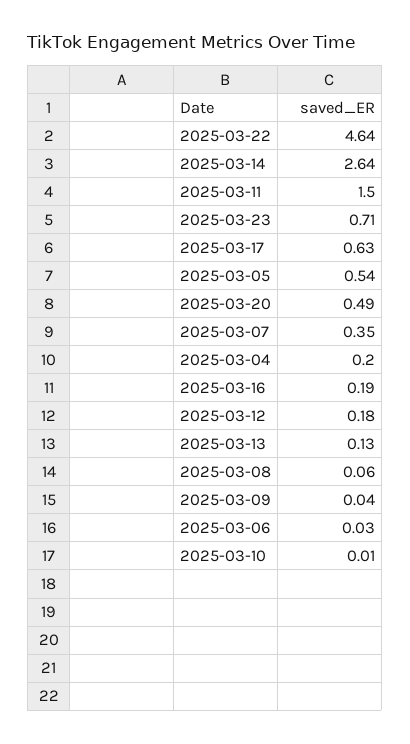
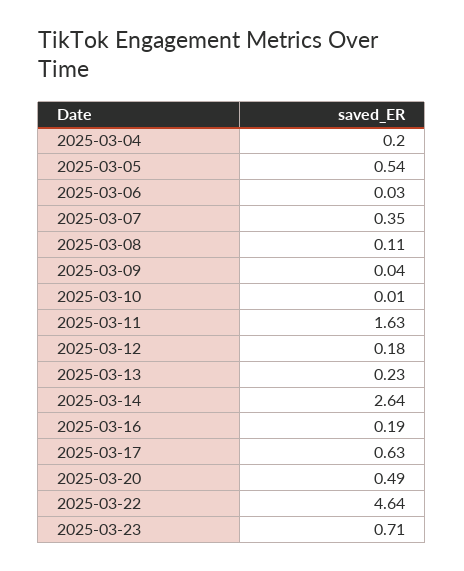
  {
    "2025-03-22": 4.64,
    "2025-03-14": 2.64,
-   "2025-03-11": 1.5,
+   "2025-03-11": 1.63,
    "2025-03-23": 0.71,
    "2025-03-17": 0.63,
    "2025-03-05": 0.54,
    "2025-03-20": 0.49,
    "2025-03-07": 0.35,
    "2025-03-04": 0.2,
    "2025-03-16": 0.19,
    "2025-03-12": 0.18,
-   "2025-03-13": 0.13,
+   "2025-03-13": 0.23,
-   "2025-03-08": 0.06,
+   "2025-03-08": 0.11,
    "2025-03-09": 0.04,
    "2025-03-06": 0.03,
    "2025-03-10": 0.01
  }

